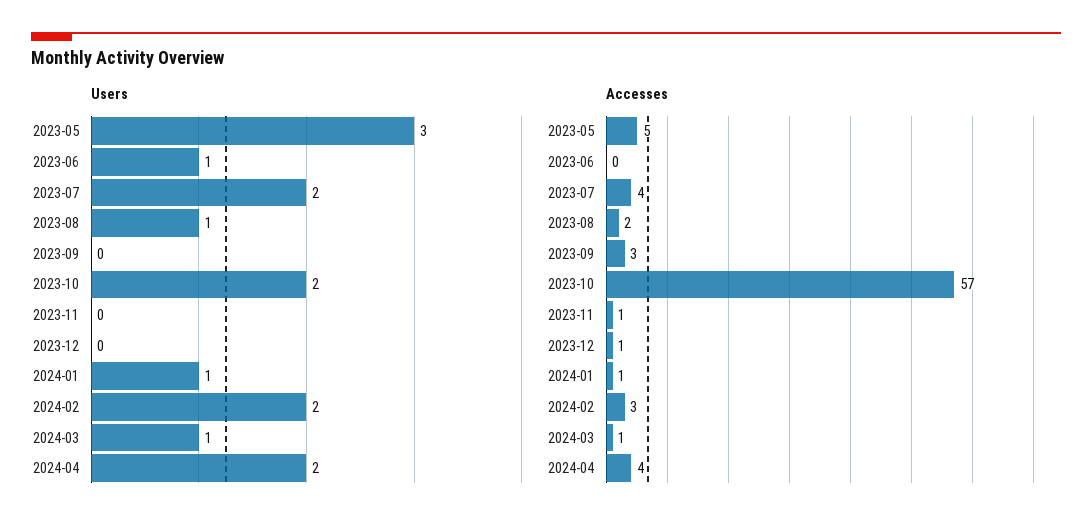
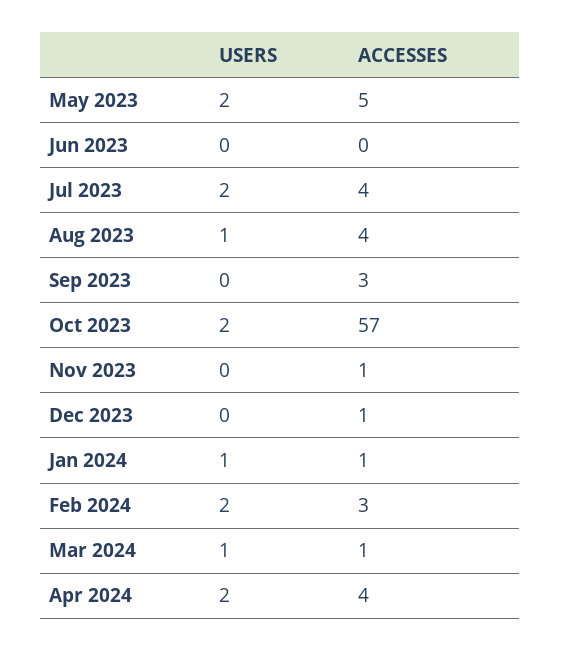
  {
    "Users": {
-     "2023-05": 3,
+     "2023-05": 2,
-     "2023-06": 1,
+     "2023-06": 0,
      "2023-07": 2,
      "2023-08": 1,
      "2023-09": 0,
      "2023-10": 2,
      "2023-11": 0,
      "2023-12": 0,
      "2024-01": 1,
      "2024-02": 2,
      "2024-03": 1,
      "2024-04": 2
    },
    "Accesses": {
      "2023-05": 5,
      "2023-06": 0,
      "2023-07": 4,
-     "2023-08": 2,
+     "2023-08": 4,
      "2023-09": 3,
      "2023-10": 57,
      "2023-11": 1,
      "2023-12": 1,
      "2024-01": 1,
      "2024-02": 3,
      "2024-03": 1,
      "2024-04": 4
    }
  }

